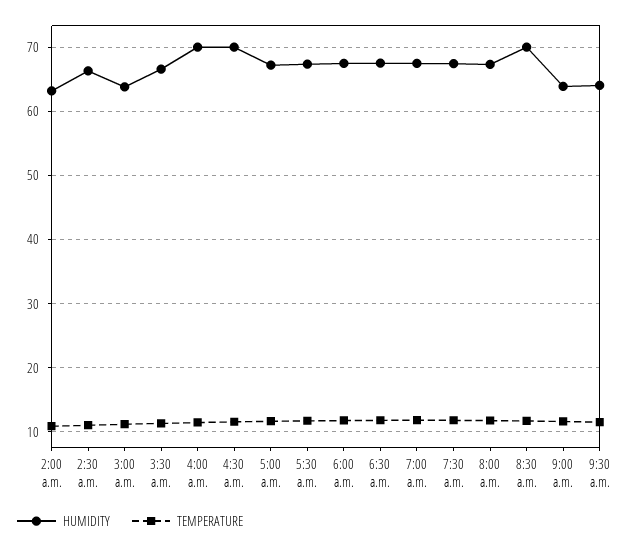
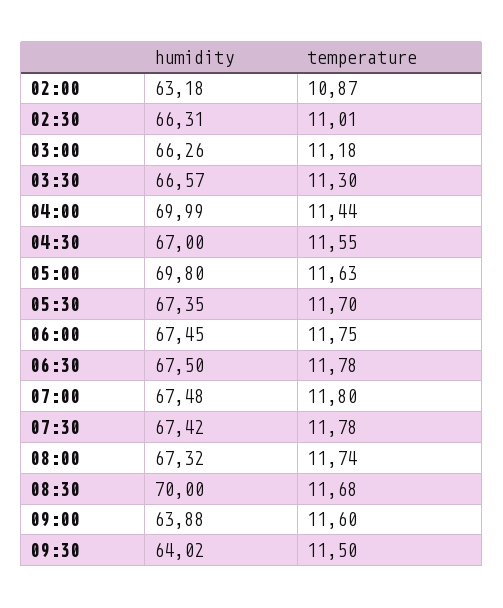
  {
    "HUMIDITY": {
      "2:00 a.m.": 63.18,
      "2:30 a.m.": 66.31,
-     "3:00 a.m.": 64,
+     "3:00 a.m.": 66.26,
      "3:30 a.m.": 66.57,
      "4:00 a.m.": 69.99,
-     "4:30 a.m.": 70,
+     "4:30 a.m.": 67,
-     "5:00 a.m.": 67,
+     "5:00 a.m.": 69.8,
      "5:30 a.m.": 67.35,
      "6:00 a.m.": 67.45,
      "6:30 a.m.": 67.5,
      "7:00 a.m.": 67.48,
      "7:30 a.m.": 67.42,
      "8:00 a.m.": 67.32,
      "8:30 a.m.": 70,
      "9:00 a.m.": 63.88,
      "9:30 a.m.": 64.02
    },
    "TEMPERATURE": {
      "2:00 a.m.": 10.87,
      "2:30 a.m.": 11.01,
      "3:00 a.m.": 11.18,
      "3:30 a.m.": 11.3,
      "4:00 a.m.": 11.44,
      "4:30 a.m.": 11.55,
      "5:00 a.m.": 11.63,
      "5:30 a.m.": 11.7,
      "6:00 a.m.": 11.75,
      "6:30 a.m.": 11.78,
      "7:00 a.m.": 11.8,
      "7:30 a.m.": 11.78,
      "8:00 a.m.": 11.74,
      "8:30 a.m.": 11.68,
      "9:00 a.m.": 11.6,
      "9:30 a.m.": 11.5
    }
  }

